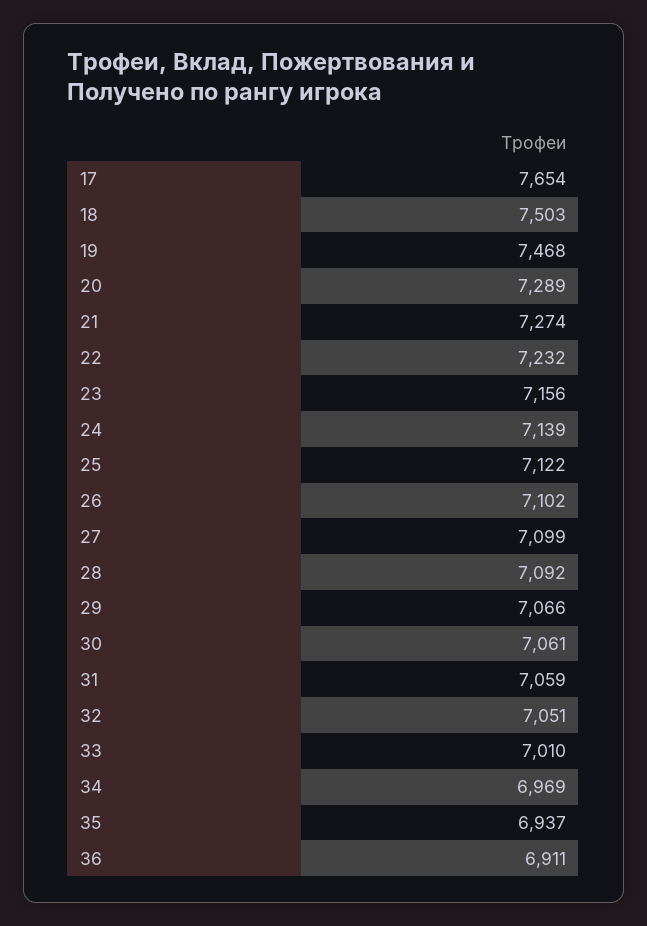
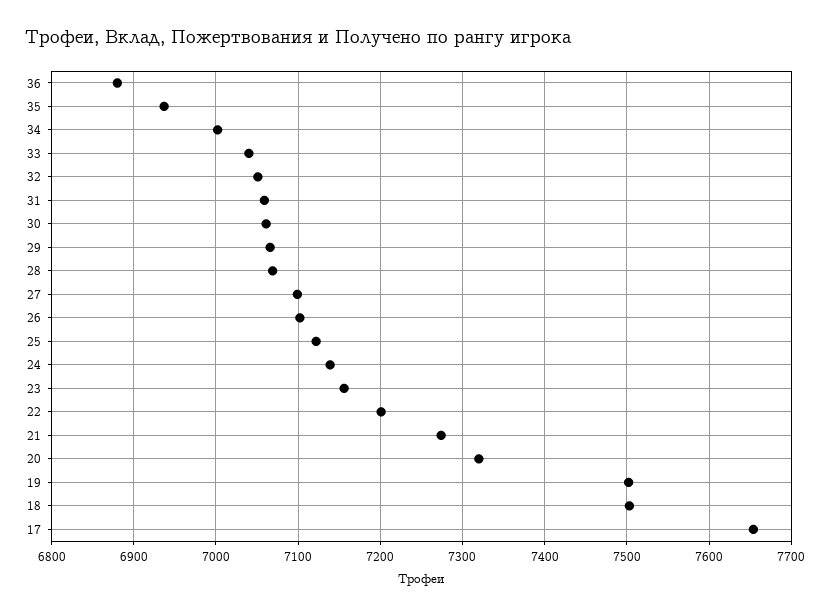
  {
    "17": 7654,
    "18": 7503,
-   "19": 7468,
+   "19": 7500,
-   "20": 7289,
+   "20": 7320,
    "21": 7274,
-   "22": 7232,
+   "22": 7200,
    "23": 7156,
    "24": 7139,
    "25": 7122,
    "26": 7102,
    "27": 7099,
-   "28": 7092,
+   "28": 7070,
    "29": 7066,
    "30": 7061,
    "31": 7059,
    "32": 7051,
-   "33": 7010,
+   "33": 7040,
-   "34": 6969,
+   "34": 7000,
    "35": 6937,
-   "36": 6911
+   "36": 6880
  }

